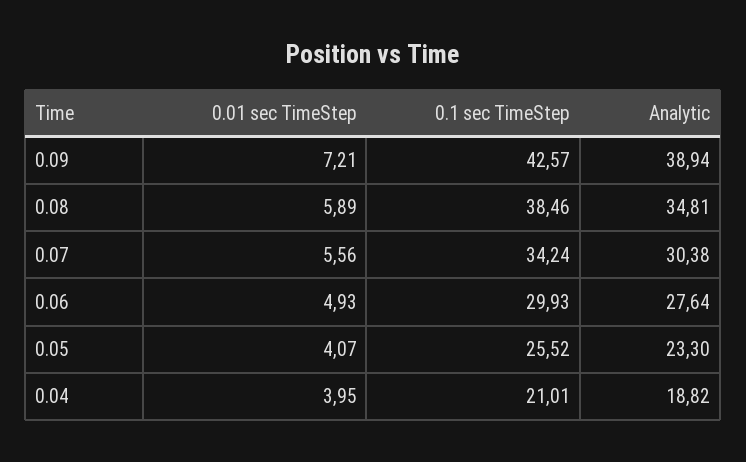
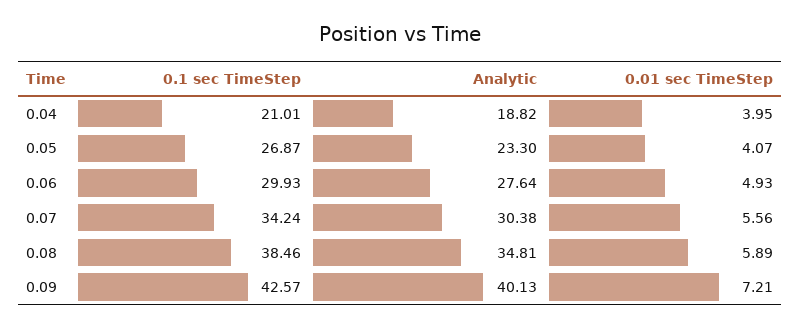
  {
    "0.01 sec TimeStep": {
      "0.09": 7.21,
      "0.08": 5.89,
      "0.07": 5.56,
      "0.06": 4.93,
      "0.05": 4.07,
      "0.04": 3.95
    },
    "0.1 sec TimeStep": {
      "0.09": 42.57,
      "0.08": 38.46,
      "0.07": 34.24,
      "0.06": 29.93,
-     "0.05": 25.52,
+     "0.05": 26.87,
      "0.04": 21.01
    },
    "Analytic": {
-     "0.09": 38.94,
+     "0.09": 40.13,
      "0.08": 34.81,
      "0.07": 30.38,
      "0.06": 27.64,
      "0.05": 23.3,
      "0.04": 18.82
    }
  }

